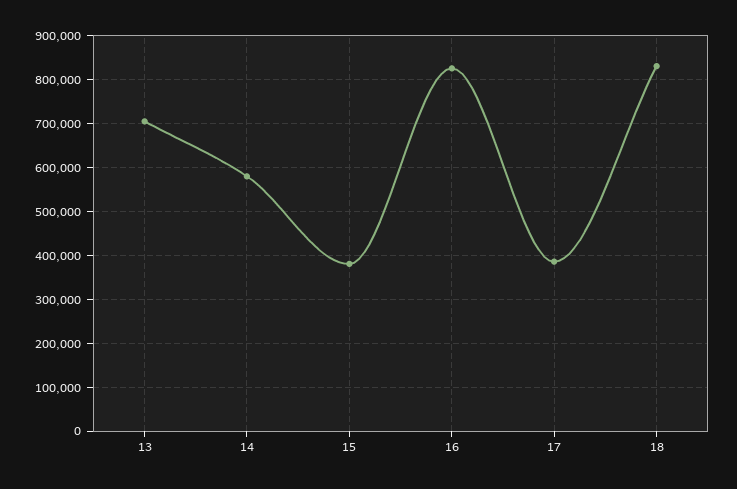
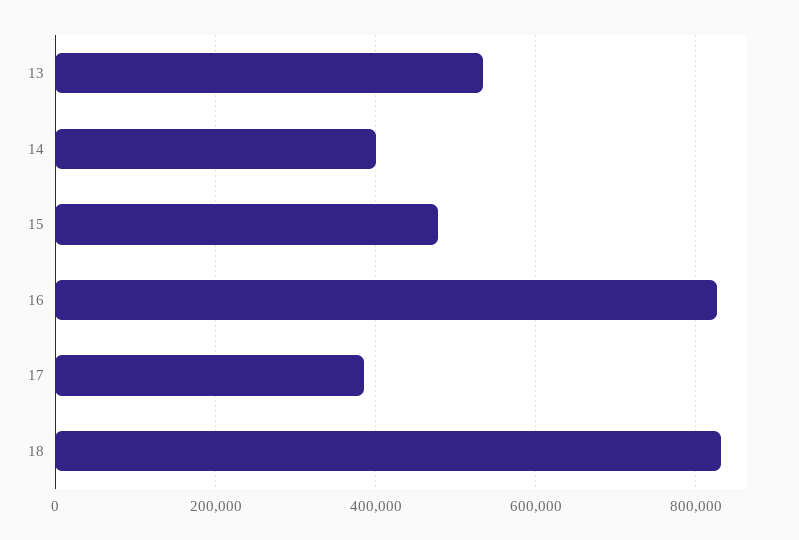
  {
-   "13": 700000,
+   "13": 540000,
-   "14": 580000,
+   "14": 400000,
-   "15": 380000,
+   "15": 480000,
    "16": 820000,
    "17": 380000,
    "18": 840000
  }

